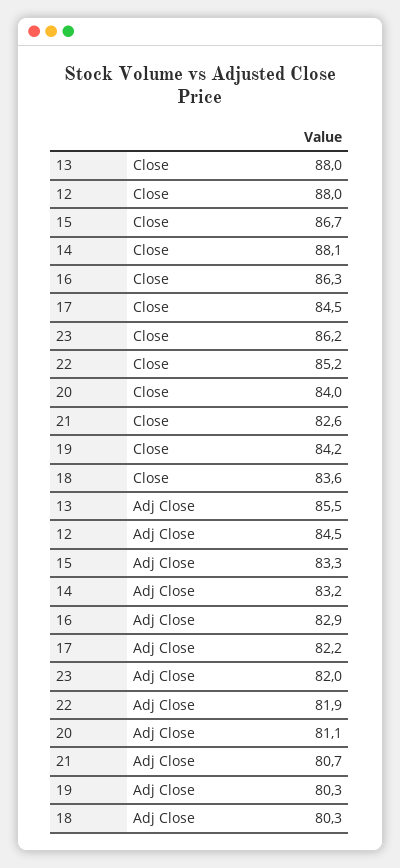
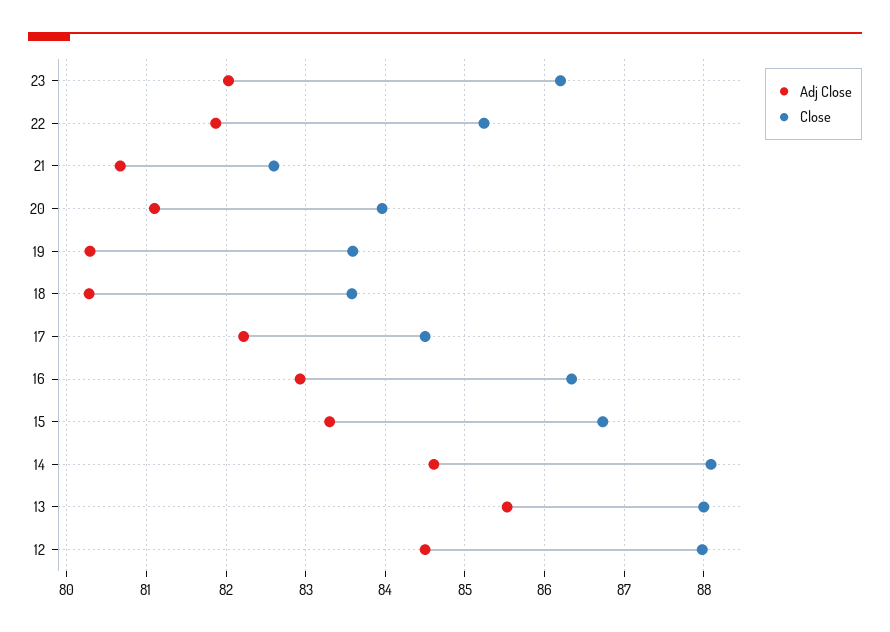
  {
    "Close": {
      "13": 88,
      "12": 88,
      "15": 86.7,
      "14": 88.1,
      "16": 86.3,
      "17": 84.5,
      "23": 86.2,
      "22": 85.2,
      "20": 84,
      "21": 82.6,
-     "19": 84.2,
+     "19": 83.6,
      "18": 83.6
    },
    "Adj Close": {
      "13": 85.5,
      "12": 84.5,
      "15": 83.3,
-     "14": 83.2,
+     "14": 84.6,
      "16": 82.9,
      "17": 82.2,
      "23": 82,
      "22": 81.9,
      "20": 81.1,
      "21": 80.7,
      "19": 80.3,
      "18": 80.3
    }
  }

